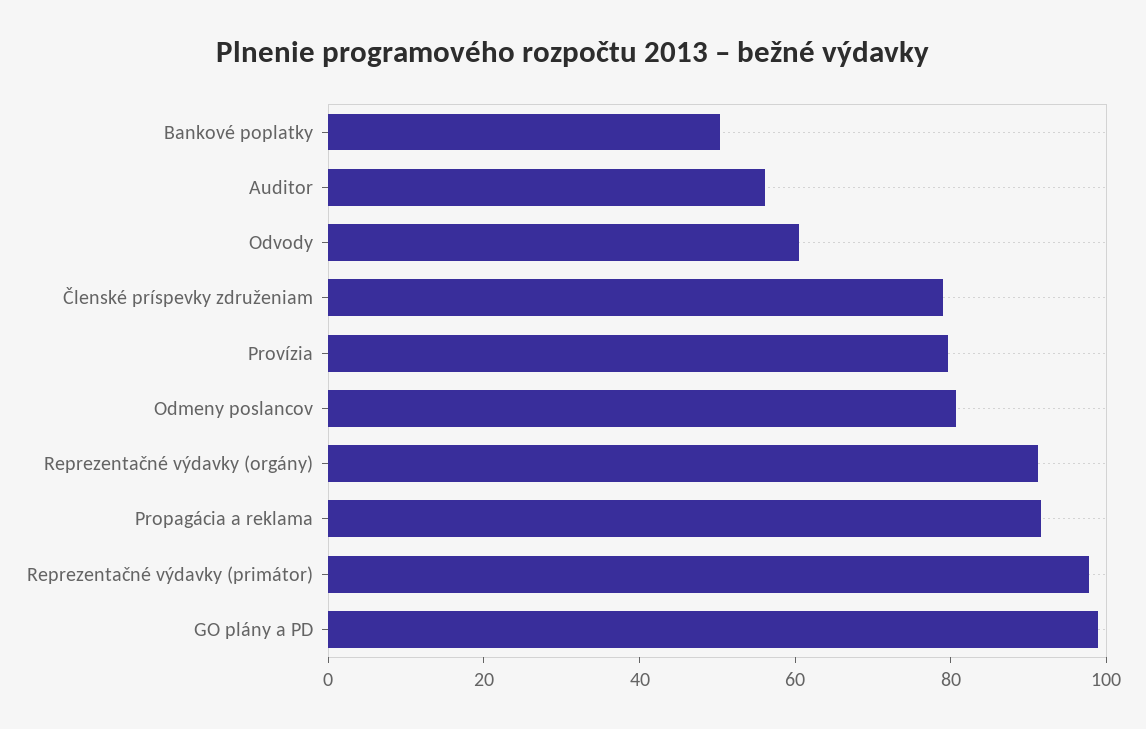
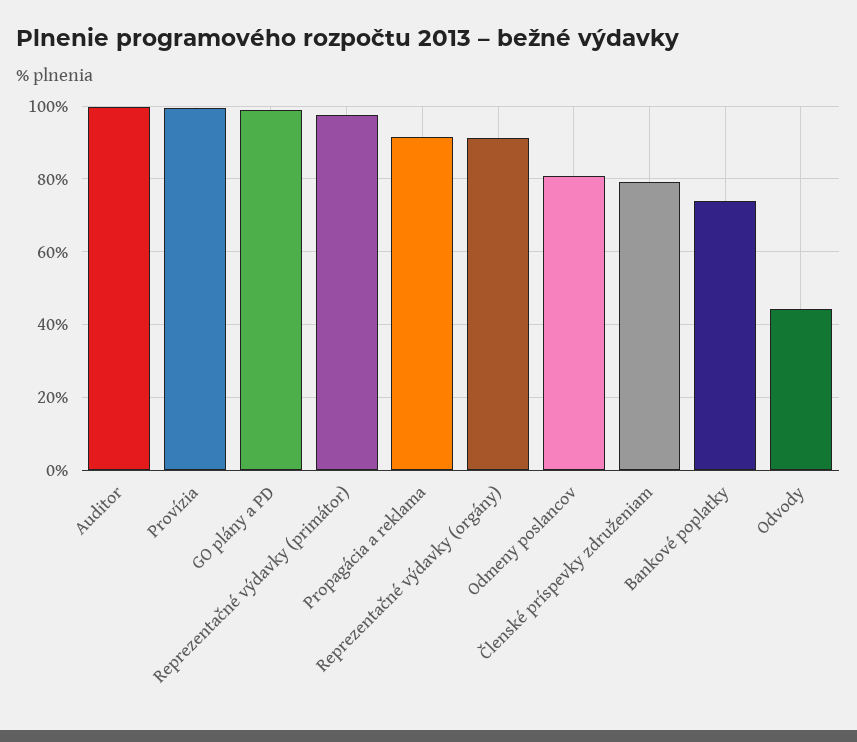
  {
-   "Bankové poplatky": 50,
+   "Bankové poplatky": 74,
-   "Auditor": 55,
+   "Auditor": 100,
-   "Odvody": 60,
+   "Odvody": 44,
    "Členské príspevky združeniam": 80,
-   "Provízia": 80,
+   "Provízia": 100,
    "Odmeny poslancov": 80,
    "Reprezentačné výdavky (orgány)": 92,
    "Propagácia a reklama": 92,
    "Reprezentačné výdavky (primátor)": 98,
    "GO plány a PD": 98
  }

